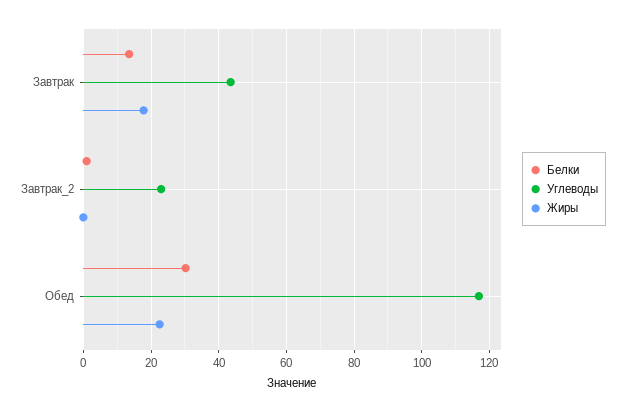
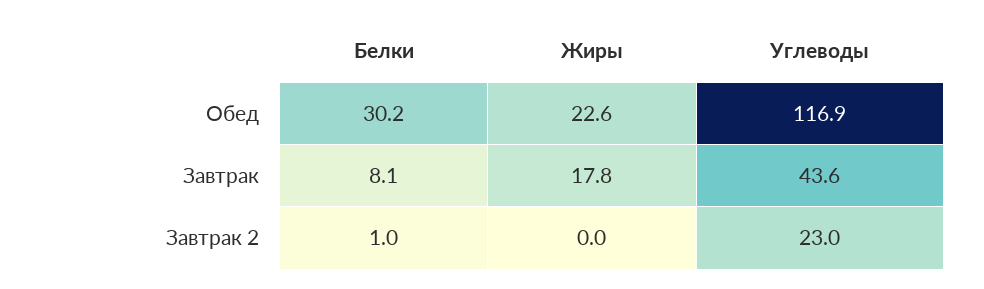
  {
    "Белки": {
-     "Завтрак": 14,
+     "Завтрак": 8.1,
      "Завтрак_2": 1,
      "Обед": 30.2
    },
    "Углеводы": {
      "Завтрак": 43.6,
      "Завтрак_2": 23,
      "Обед": 116.9
    },
    "Жиры": {
      "Завтрак": 17.8,
      "Завтрак_2": 0,
      "Обед": 22.6
    }
  }

